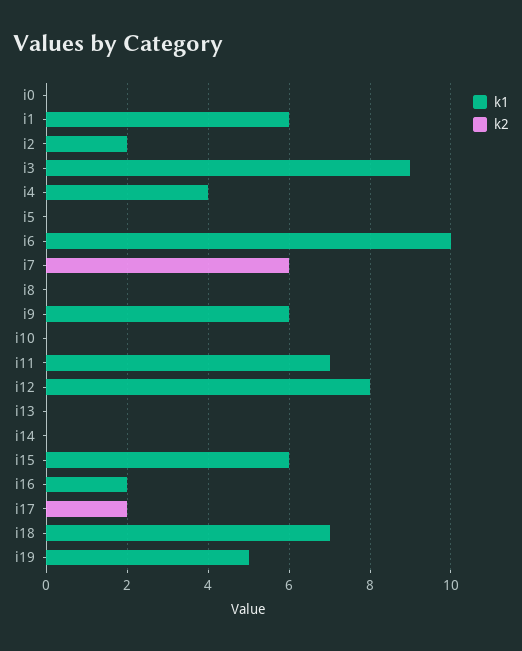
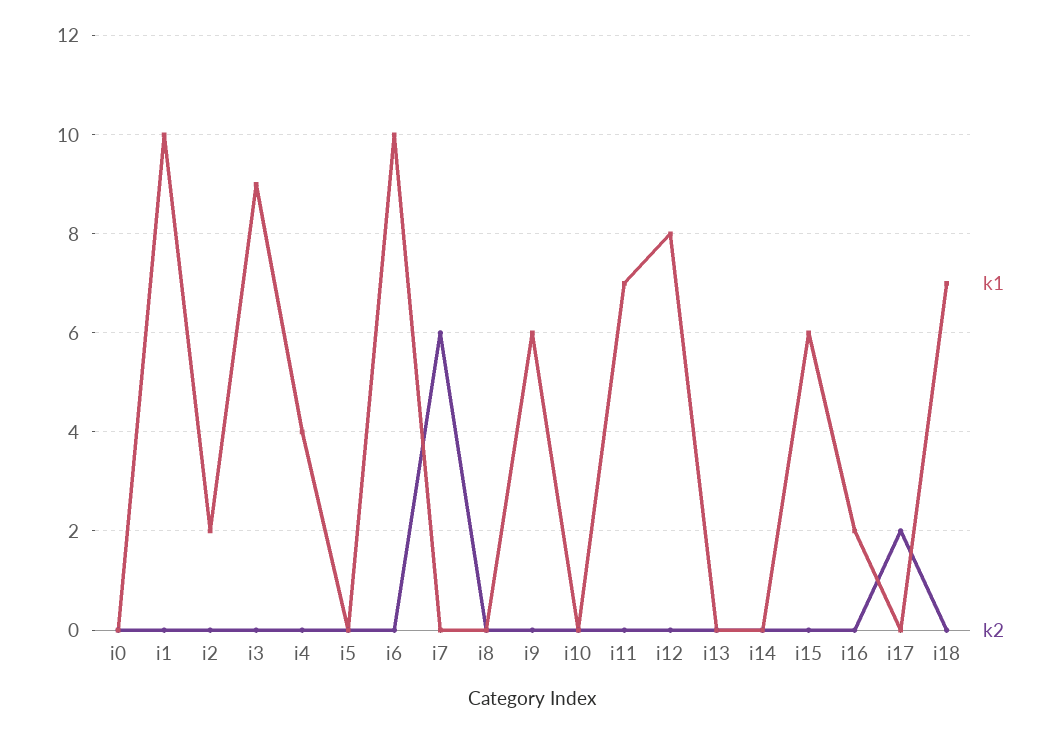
  {
    "k1": {
      "i0": 0,
-     "i1": 6,
+     "i1": 10,
      "i2": 2,
      "i3": 9,
      "i4": 4,
      "i5": 0,
      "i6": 10,
      "i7": 0,
      "i8": 0,
      "i9": 6,
      "i10": 0,
      "i11": 7,
      "i12": 8,
      "i13": 0,
      "i14": 0,
      "i15": 6,
      "i16": 2,
      "i17": 0,
-     "i18": 7,
+     "i18": 7
-     "i19": 5
    },
    "k2": {
      "i0": 0,
      "i1": 0,
      "i2": 0,
      "i3": 0,
      "i4": 0,
      "i5": 0,
      "i6": 0,
      "i7": 6,
      "i8": 0,
      "i9": 0,
      "i10": 0,
      "i11": 0,
      "i12": 0,
      "i13": 0,
      "i14": 0,
      "i15": 0,
      "i16": 0,
      "i17": 2,
-     "i18": 0,
+     "i18": 0
-     "i19": 0
    }
  }

